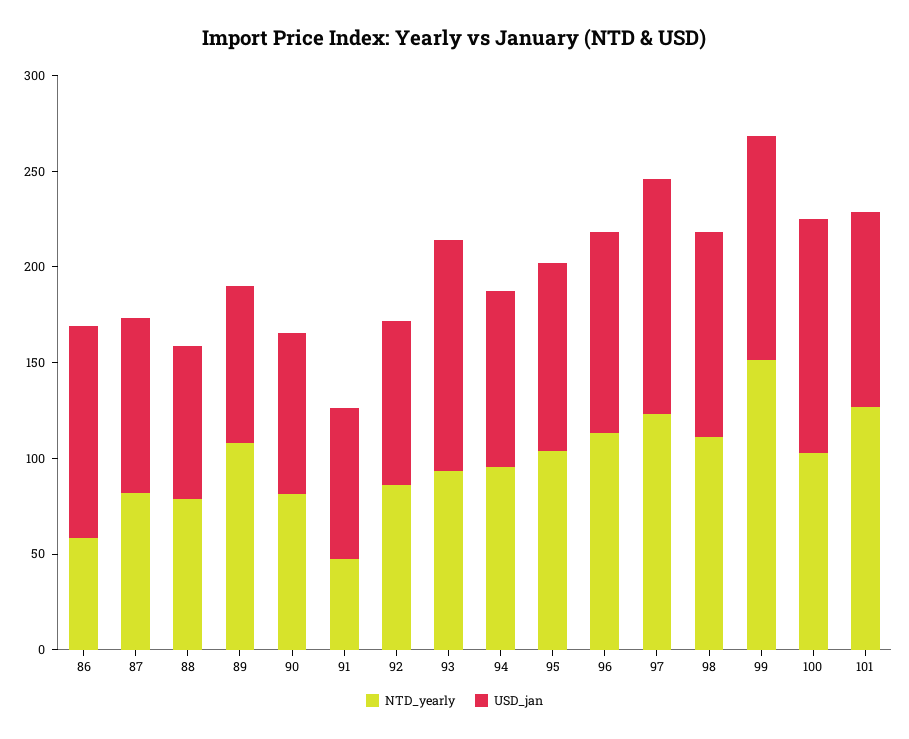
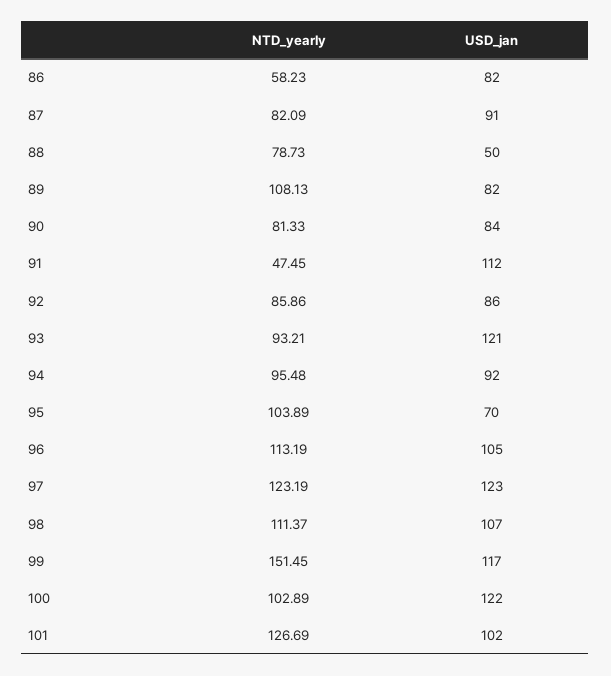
  {
    "NTD_yearly": {
      "86": 58.23,
      "87": 82.09,
      "88": 78.73,
      "89": 108.13,
      "90": 81.33,
      "91": 47.45,
      "92": 85.86,
      "93": 93.21,
      "94": 95.48,
      "95": 103.89,
      "96": 113.19,
      "97": 123.19,
      "98": 111.37,
      "99": 151.45,
      "100": 102.89,
      "101": 126.69
    },
    "USD_jan": {
-     "86": 110,
+     "86": 82,
      "87": 91,
-     "88": 80,
+     "88": 50,
      "89": 82,
      "90": 84,
-     "91": 80,
+     "91": 112,
      "92": 86,
      "93": 121,
      "94": 92,
-     "95": 100,
+     "95": 70,
      "96": 105,
      "97": 123,
      "98": 107,
      "99": 117,
      "100": 122,
      "101": 102
    }
  }

